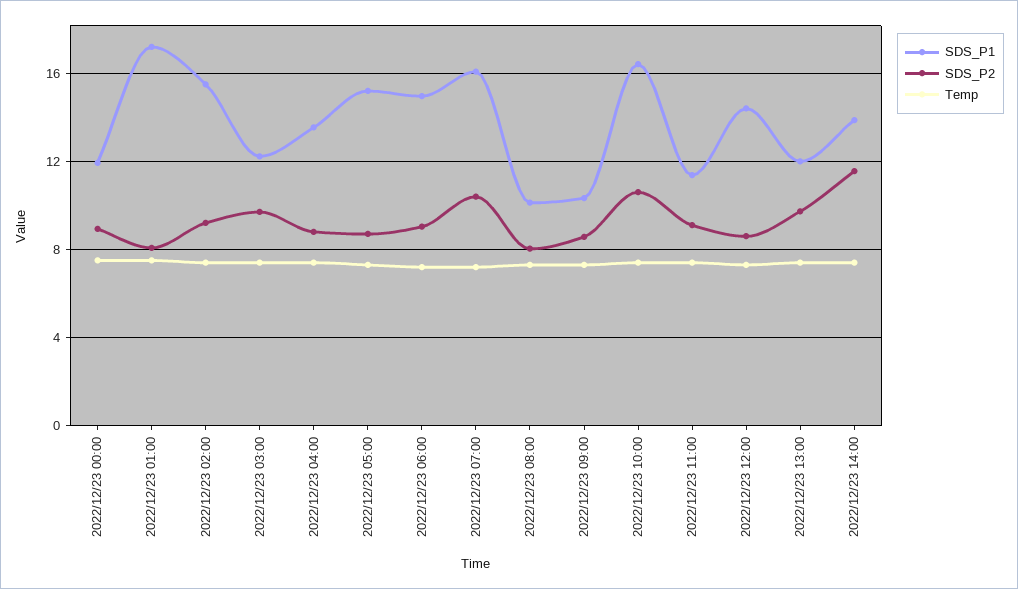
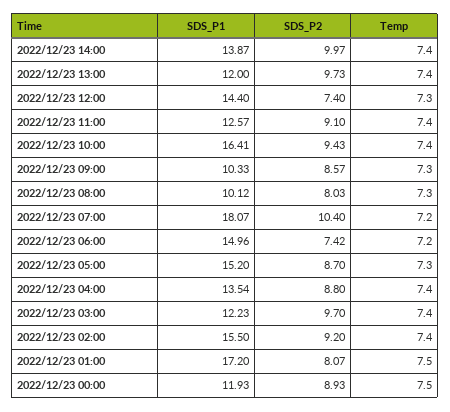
  {
    "SDS_P1": {
      "2022/12/23 00:00": 11.93,
      "2022/12/23 01:00": 17.2,
      "2022/12/23 02:00": 15.5,
      "2022/12/23 03:00": 12.23,
      "2022/12/23 04:00": 13.54,
      "2022/12/23 05:00": 15.2,
      "2022/12/23 06:00": 14.96,
-     "2022/12/23 07:00": 16,
+     "2022/12/23 07:00": 18.07,
      "2022/12/23 08:00": 10.12,
      "2022/12/23 09:00": 10.33,
      "2022/12/23 10:00": 16.41,
-     "2022/12/23 11:00": 11.5,
+     "2022/12/23 11:00": 12.57,
      "2022/12/23 12:00": 14.4,
      "2022/12/23 13:00": 12,
      "2022/12/23 14:00": 13.87
    },
    "SDS_P2": {
      "2022/12/23 00:00": 8.93,
      "2022/12/23 01:00": 8.07,
      "2022/12/23 02:00": 9.2,
      "2022/12/23 03:00": 9.7,
      "2022/12/23 04:00": 8.8,
      "2022/12/23 05:00": 8.7,
-     "2022/12/23 06:00": 9,
+     "2022/12/23 06:00": 7.42,
      "2022/12/23 07:00": 10.4,
      "2022/12/23 08:00": 8.03,
      "2022/12/23 09:00": 8.57,
-     "2022/12/23 10:00": 10.5,
+     "2022/12/23 10:00": 9.43,
      "2022/12/23 11:00": 9.1,
-     "2022/12/23 12:00": 8.5,
+     "2022/12/23 12:00": 7.4,
      "2022/12/23 13:00": 9.73,
-     "2022/12/23 14:00": 11.5
+     "2022/12/23 14:00": 9.97
    },
    "Temp": {
      "2022/12/23 00:00": 7.5,
      "2022/12/23 01:00": 7.5,
      "2022/12/23 02:00": 7.4,
      "2022/12/23 03:00": 7.4,
      "2022/12/23 04:00": 7.4,
      "2022/12/23 05:00": 7.3,
      "2022/12/23 06:00": 7.2,
      "2022/12/23 07:00": 7.2,
      "2022/12/23 08:00": 7.3,
      "2022/12/23 09:00": 7.3,
      "2022/12/23 10:00": 7.4,
      "2022/12/23 11:00": 7.4,
      "2022/12/23 12:00": 7.3,
      "2022/12/23 13:00": 7.4,
      "2022/12/23 14:00": 7.4
    }
  }

